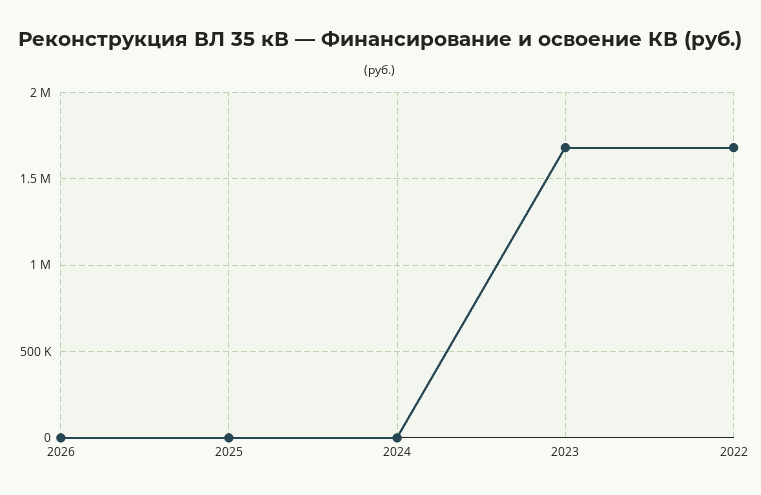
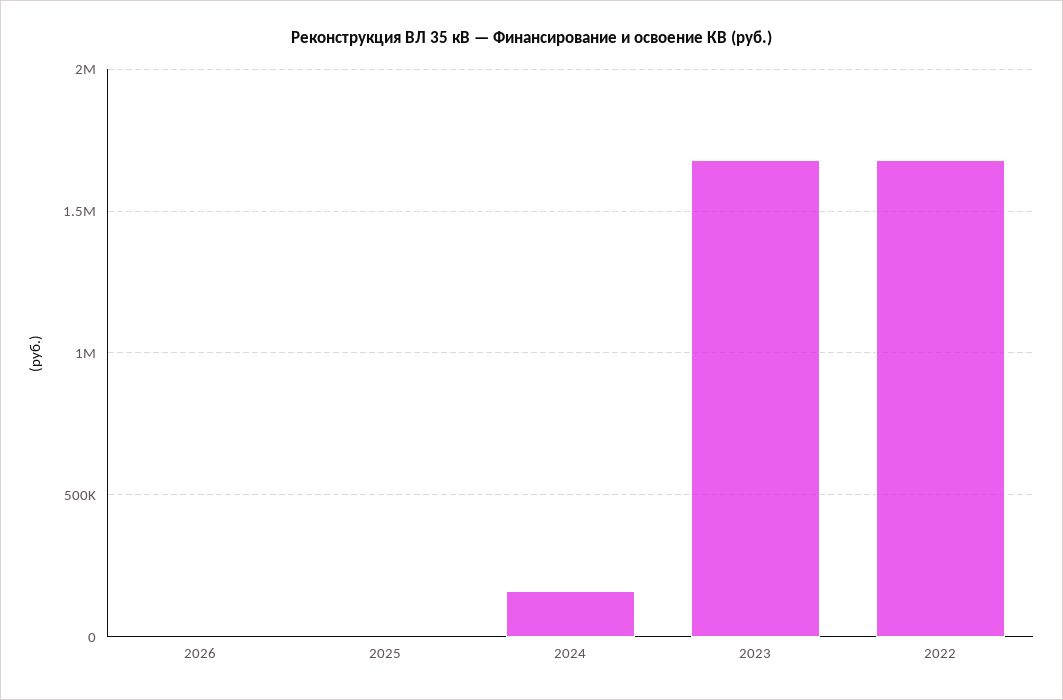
  {
    "2026": 0,
    "2025": 0,
-   "2024": 0,
+   "2024": 150000,
    "2023": 1700000,
    "2022": 1700000
  }

